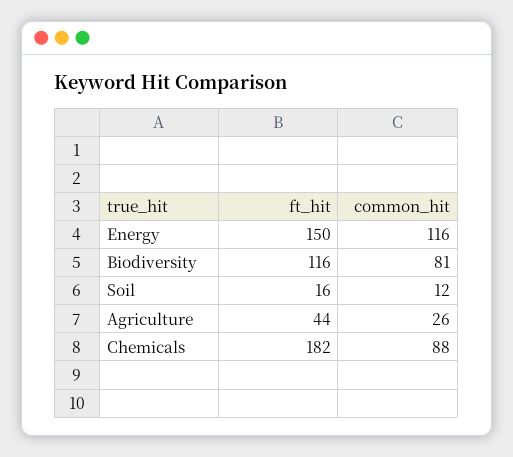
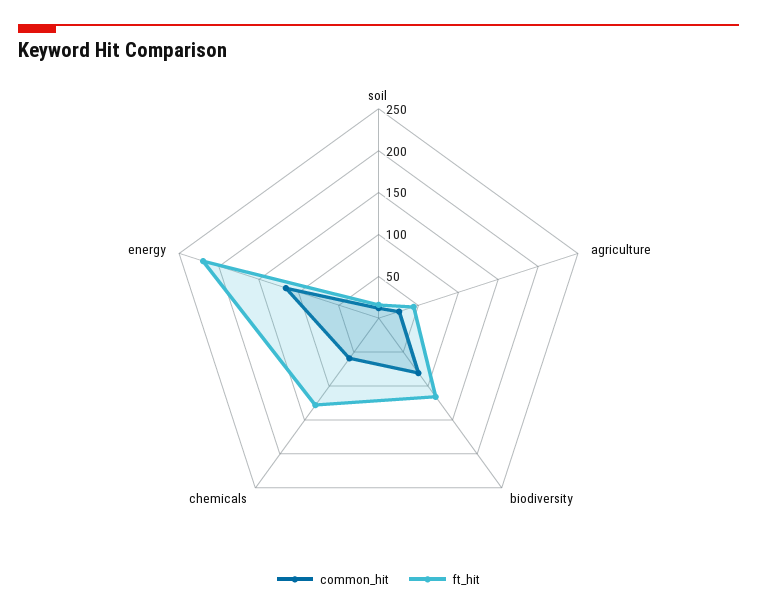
  {
    "ft_hit": {
-     "Energy": 150,
+     "Energy": 220,
      "Biodiversity": 116,
      "Soil": 16,
      "Agriculture": 44,
-     "Chemicals": 182
+     "Chemicals": 130
    },
    "common_hit": {
      "Energy": 116,
      "Biodiversity": 81,
      "Soil": 12,
      "Agriculture": 26,
-     "Chemicals": 88
+     "Chemicals": 60
    }
  }

